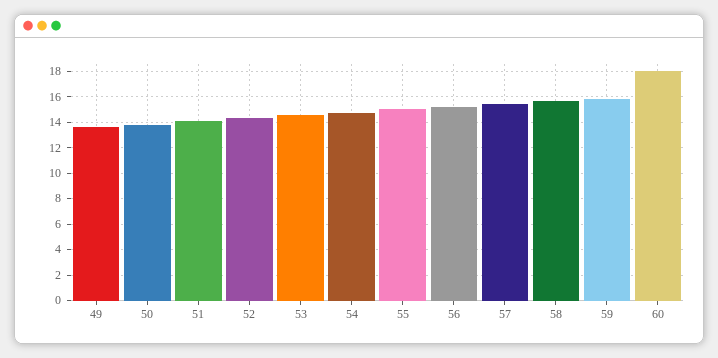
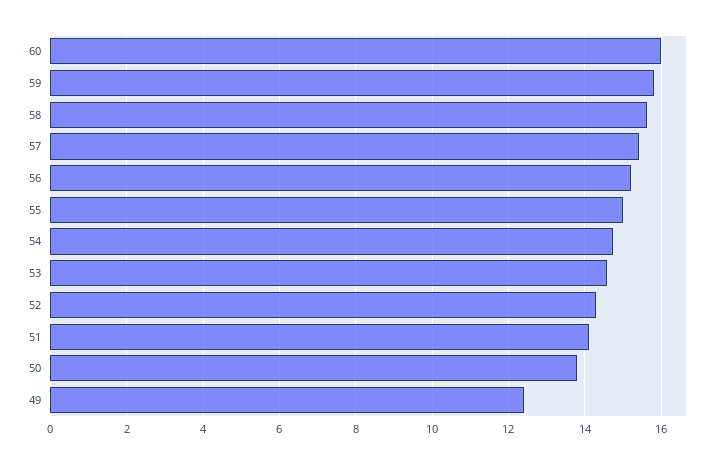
  {
-   "49": 13.5,
+   "49": 12.4,
    "50": 13.8,
    "51": 14.2,
    "52": 14.4,
    "53": 14.6,
    "54": 14.8,
    "55": 15,
    "56": 15.2,
    "57": 15.4,
    "58": 15.6,
    "59": 15.8,
-   "60": 18
+   "60": 16
  }

